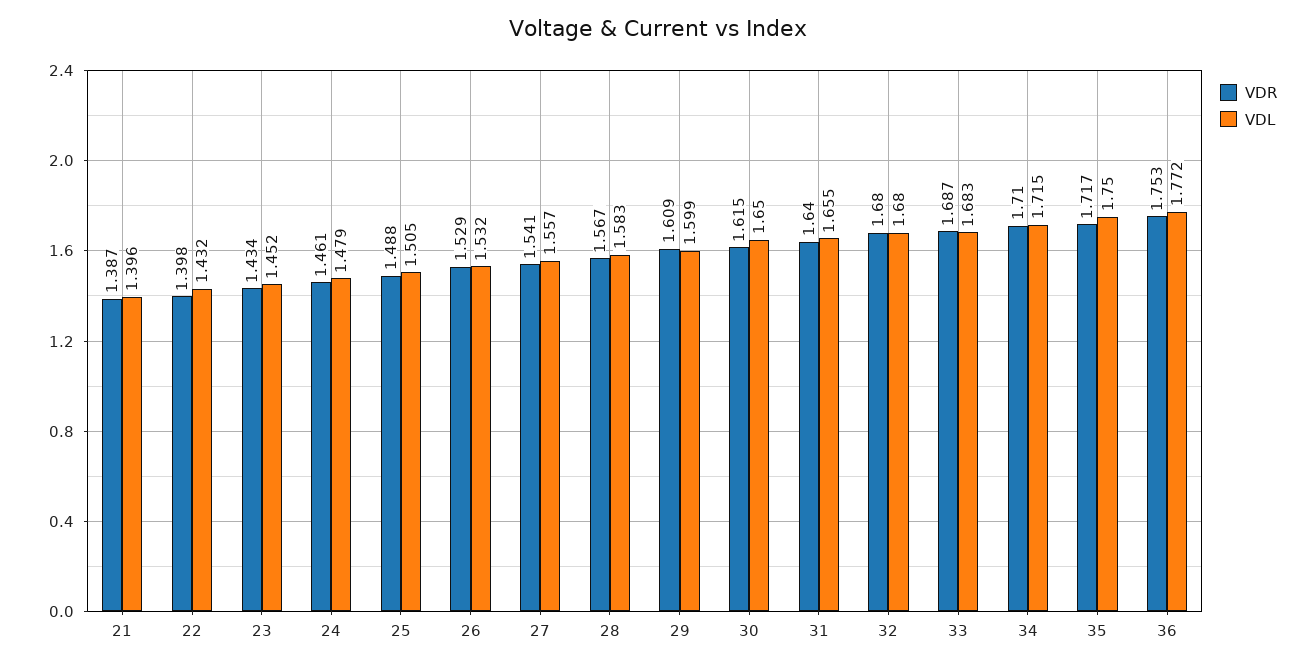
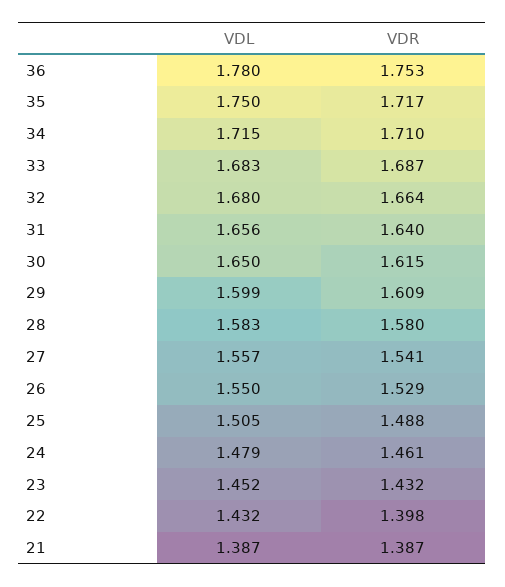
  {
    "VDR": {
      "21": 1.387,
      "22": 1.398,
-     "23": 1.434,
+     "23": 1.432,
      "24": 1.461,
      "25": 1.488,
      "26": 1.529,
      "27": 1.541,
-     "28": 1.567,
+     "28": 1.58,
      "29": 1.609,
      "30": 1.615,
      "31": 1.64,
-     "32": 1.68,
+     "32": 1.664,
      "33": 1.687,
      "34": 1.71,
      "35": 1.717,
      "36": 1.753
    },
    "VDL": {
-     "21": 1.396,
+     "21": 1.387,
      "22": 1.432,
      "23": 1.452,
      "24": 1.479,
      "25": 1.505,
-     "26": 1.532,
+     "26": 1.55,
      "27": 1.557,
      "28": 1.583,
      "29": 1.599,
      "30": 1.65,
-     "31": 1.655,
+     "31": 1.656,
      "32": 1.68,
      "33": 1.683,
      "34": 1.715,
      "35": 1.75,
-     "36": 1.772
+     "36": 1.78
    }
  }

